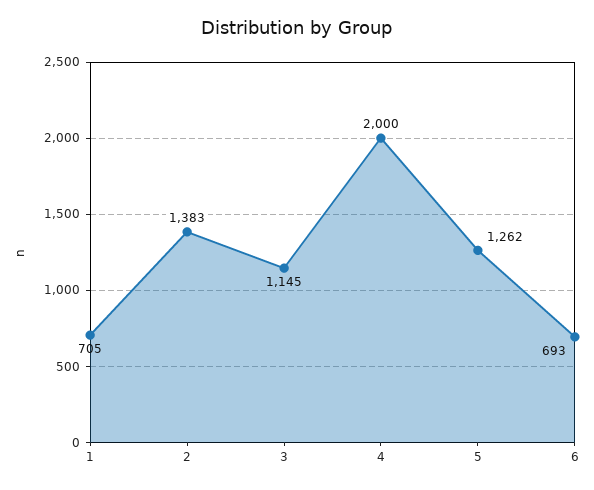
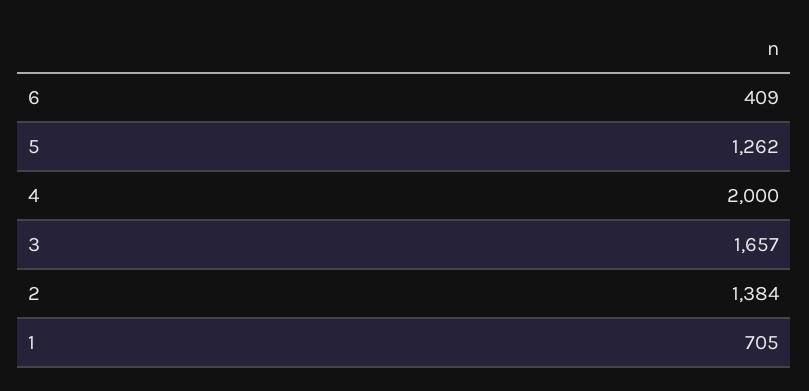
  {
    "1": 705,
-   "2": 1383,
+   "2": 1384,
-   "3": 1145,
+   "3": 1657,
    "4": 2000,
    "5": 1262,
-   "6": 693
+   "6": 409
  }

